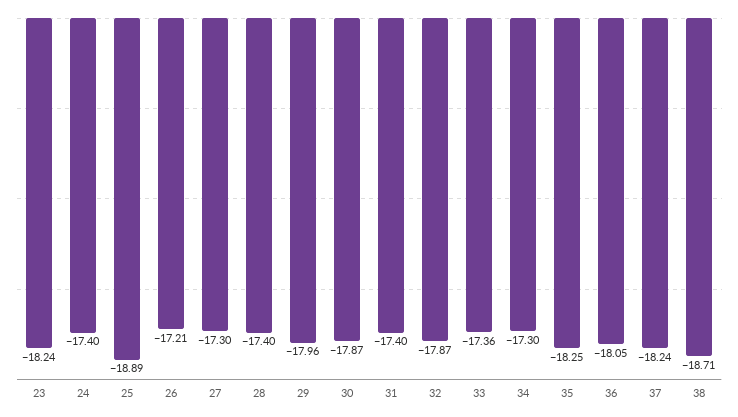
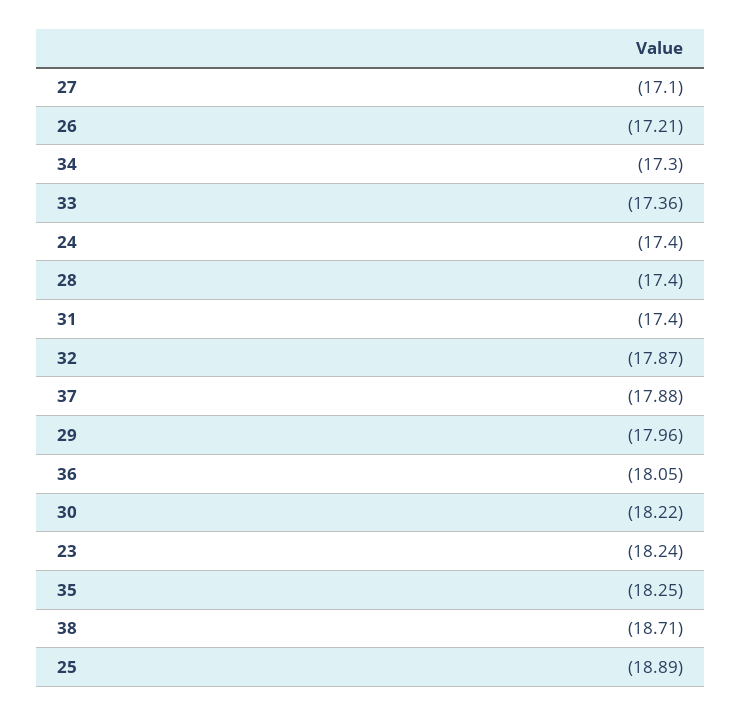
  {
    "23": -18.24,
    "24": -17.4,
    "25": -18.89,
    "26": -17.21,
-   "27": -17.3,
+   "27": -17.1,
    "28": -17.4,
    "29": -17.96,
-   "30": -17.87,
+   "30": -18.22,
    "31": -17.4,
    "32": -17.87,
    "33": -17.36,
    "34": -17.3,
    "35": -18.25,
    "36": -18.05,
-   "37": -18.24,
+   "37": -17.88,
    "38": -18.71
  }

